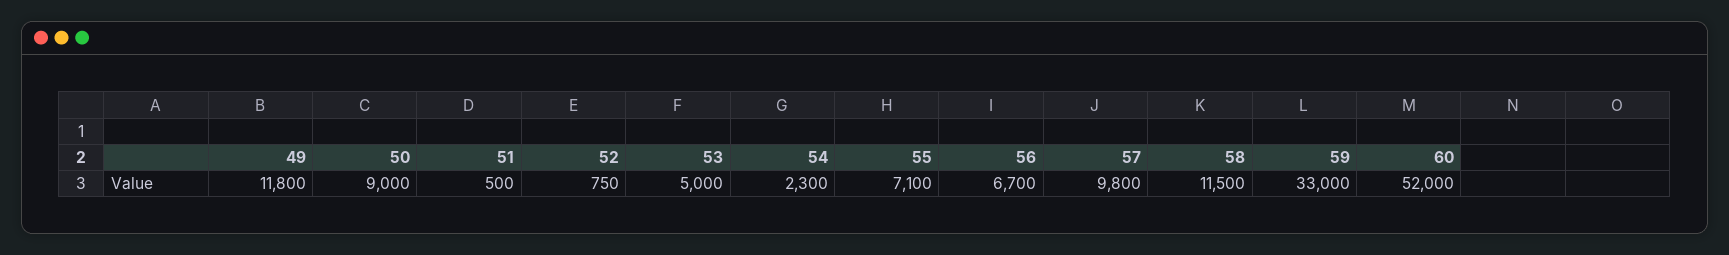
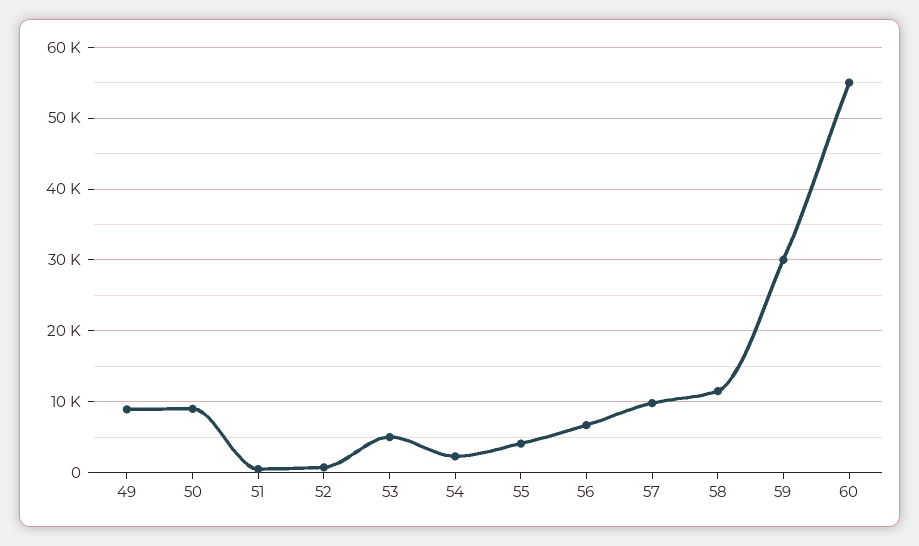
  {
-   "49": 11800,
+   "49": 9000,
    "50": 9000,
    "51": 500,
    "52": 750,
    "53": 5000,
    "54": 2300,
-   "55": 7100,
+   "55": 4000,
    "56": 6700,
    "57": 9800,
    "58": 11500,
-   "59": 33000,
+   "59": 30000,
-   "60": 52000
+   "60": 55000
  }

